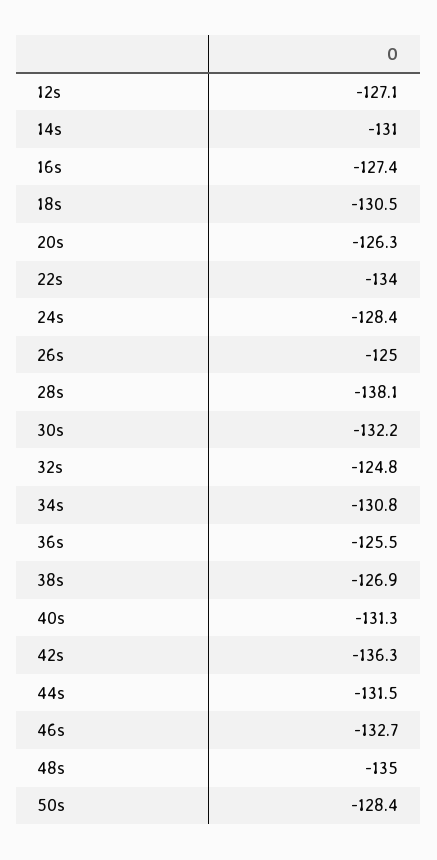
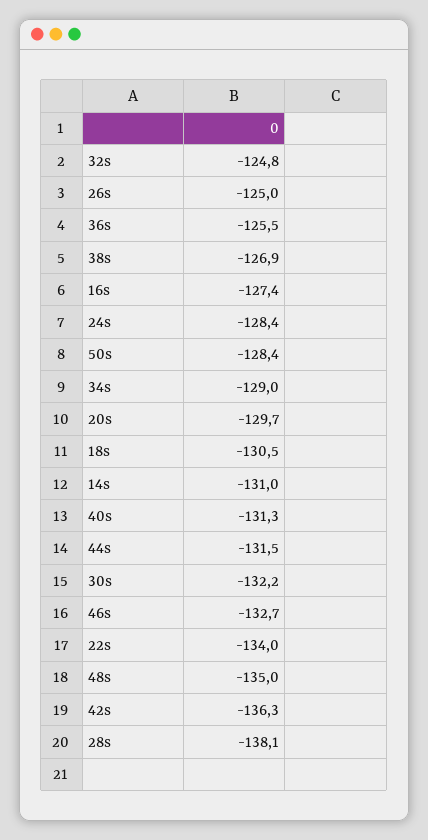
  {
-   "12s": -127.1,
    "14s": -131,
    "16s": -127.4,
    "18s": -130.5,
-   "20s": -126.3,
+   "20s": -129.7,
    "22s": -134,
    "24s": -128.4,
    "26s": -125,
    "28s": -138.1,
    "30s": -132.2,
    "32s": -124.8,
-   "34s": -130.8,
+   "34s": -129,
    "36s": -125.5,
    "38s": -126.9,
    "40s": -131.3,
    "42s": -136.3,
    "44s": -131.5,
    "46s": -132.7,
    "48s": -135,
    "50s": -128.4
  }

